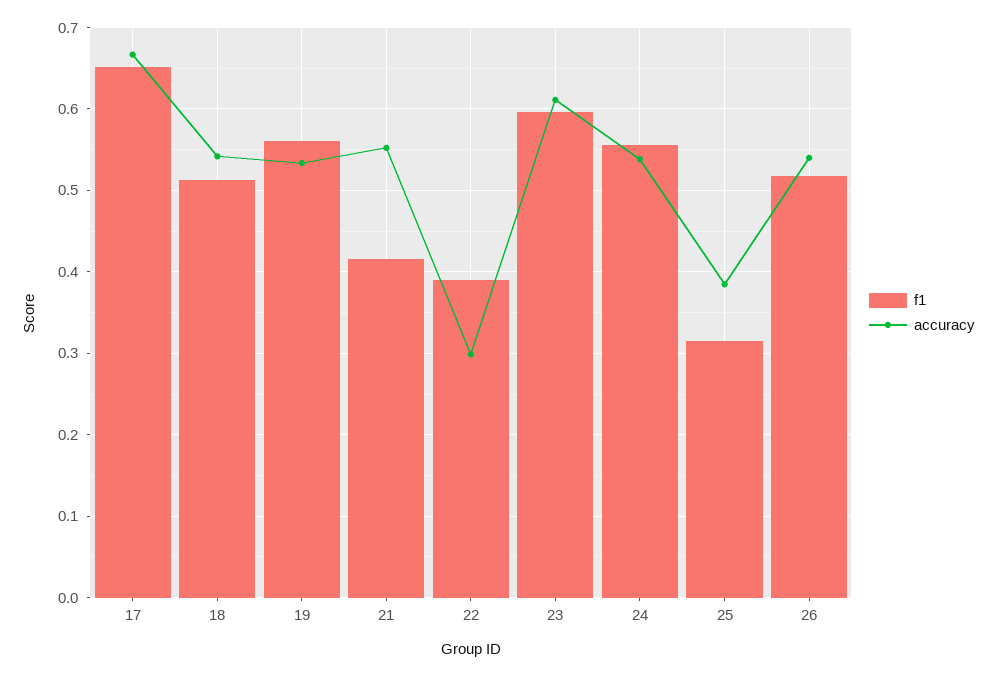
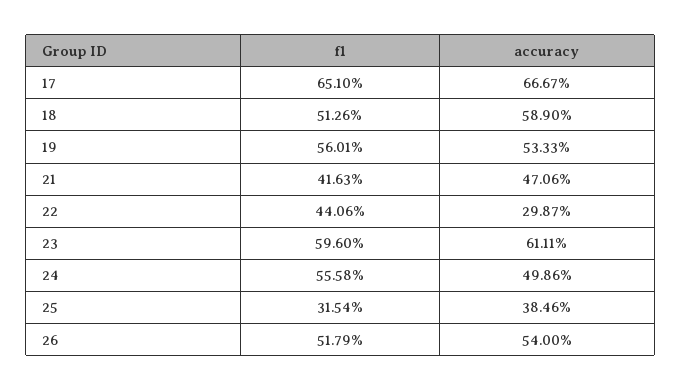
  {
    "f1": {
      "17": 0.651,
      "18": 0.5126,
      "19": 0.5601,
      "21": 0.4163,
-     "22": 0.39,
+     "22": 0.4406,
      "23": 0.596,
      "24": 0.5558,
      "25": 0.3154,
      "26": 0.5179
    },
    "accuracy": {
      "17": 0.6667,
-     "18": 0.54,
+     "18": 0.589,
      "19": 0.5333,
-     "21": 0.55,
+     "21": 0.4706,
      "22": 0.2987,
      "23": 0.6111,
-     "24": 0.54,
+     "24": 0.4986,
      "25": 0.3846,
      "26": 0.54
    }
  }

